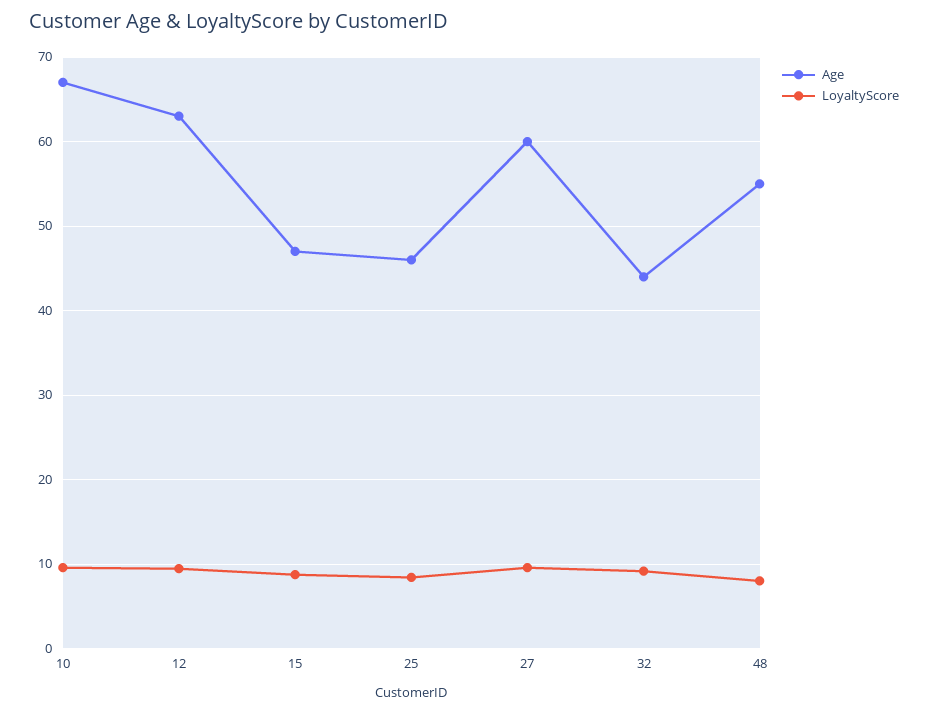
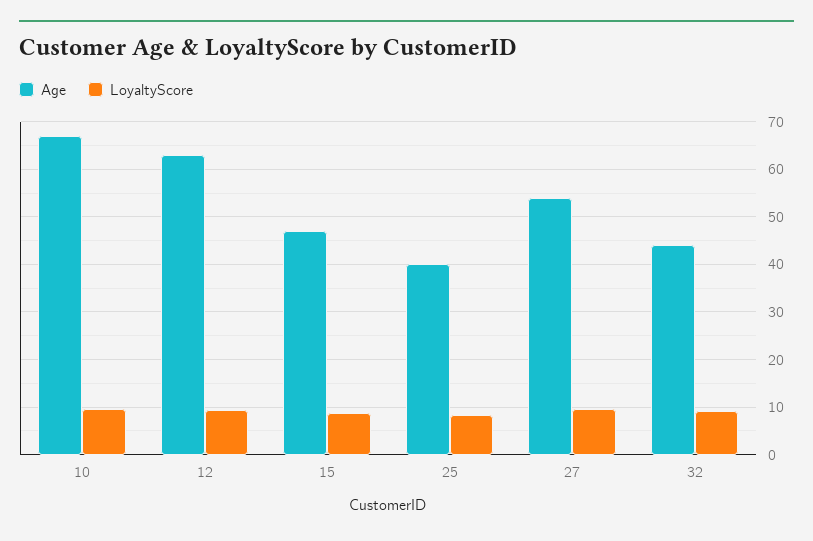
  {
    "Age": {
      "10": 67,
      "12": 63,
      "15": 47,
-     "25": 46,
+     "25": 40,
-     "27": 60,
+     "27": 54,
-     "32": 44,
+     "32": 44
-     "48": 55
    },
    "LoyaltyScore": {
      "10": 10,
      "12": 9,
      "15": 9,
      "25": 8,
      "27": 10,
-     "32": 9,
+     "32": 9
-     "48": 8
    }
  }

